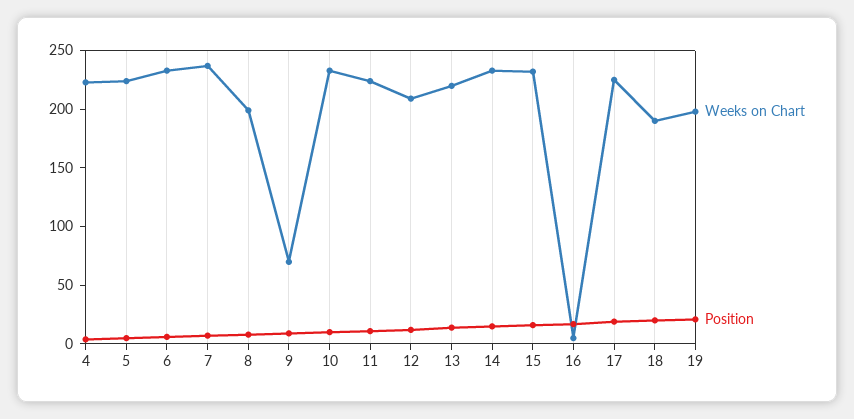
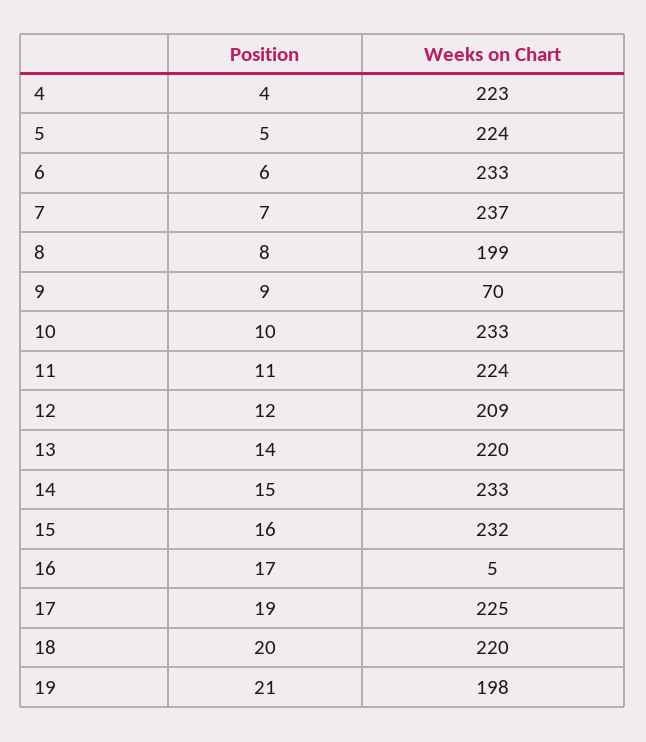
  {
    "Weeks on Chart": {
      "4": 223,
      "5": 224,
      "6": 233,
      "7": 237,
      "8": 199,
      "9": 70,
      "10": 233,
      "11": 224,
      "12": 209,
      "13": 220,
      "14": 233,
      "15": 232,
      "16": 5,
      "17": 225,
-     "18": 190,
+     "18": 220,
      "19": 198
    },
    "Position": {
      "4": 4,
      "5": 5,
      "6": 6,
      "7": 7,
      "8": 8,
      "9": 9,
      "10": 10,
      "11": 11,
      "12": 12,
      "13": 14,
      "14": 15,
      "15": 16,
      "16": 17,
      "17": 19,
      "18": 20,
      "19": 21
    }
  }

